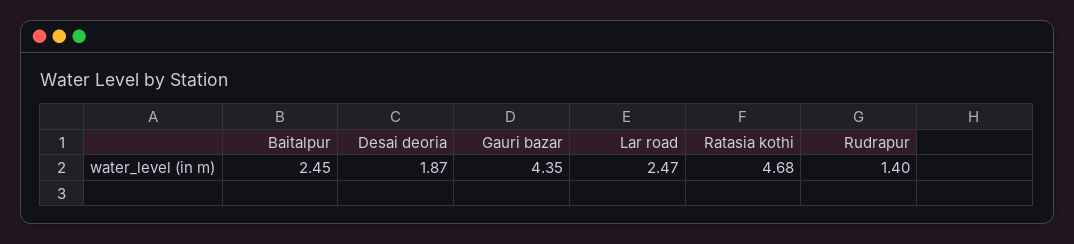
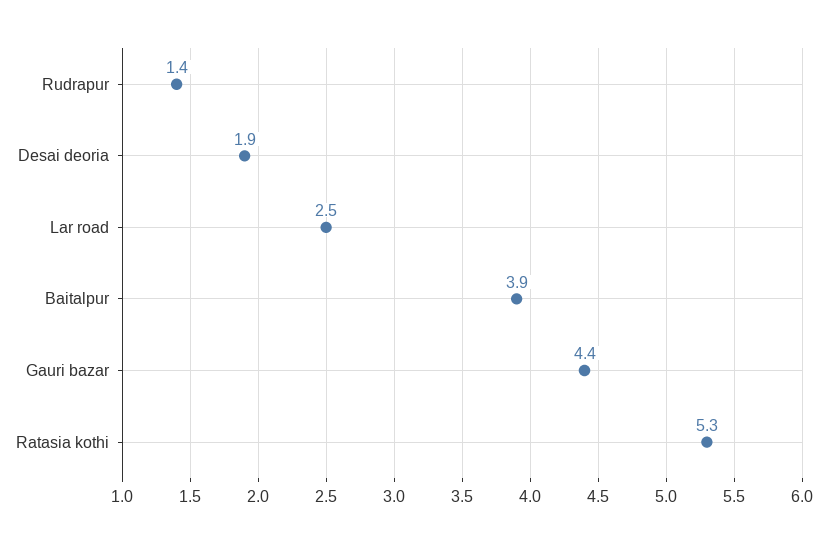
  {
-   "Baitalpur": 2.45,
+   "Baitalpur": 3.9,
    "Desai deoria": 1.87,
    "Gauri bazar": 4.35,
    "Lar road": 2.47,
-   "Ratasia kothi": 4.68,
+   "Ratasia kothi": 5.3,
    "Rudrapur": 1.4
  }

